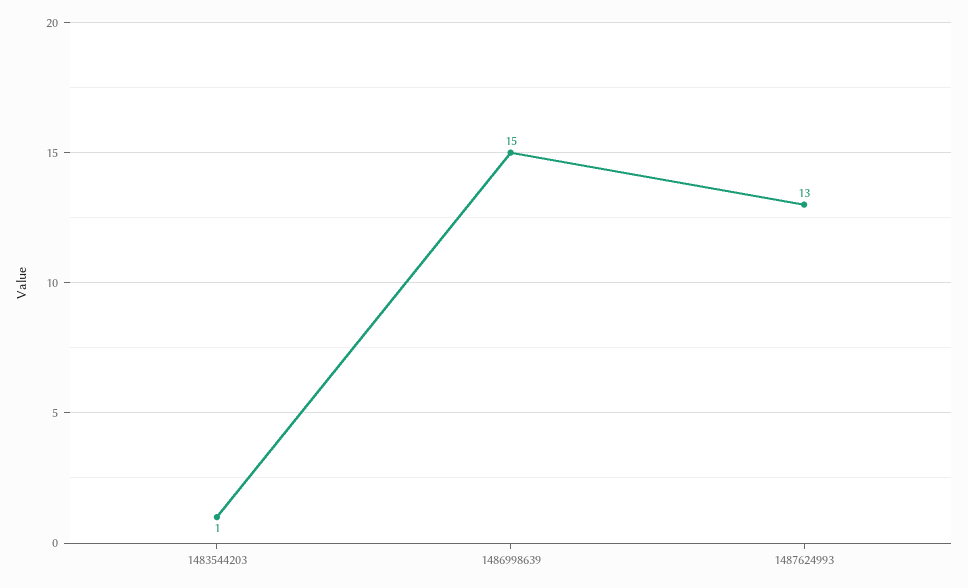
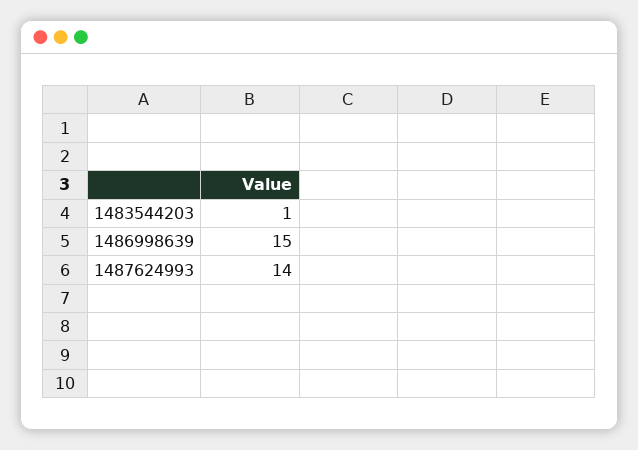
  {
    "1483544203": 1,
    "1486998639": 15,
-   "1487624993": 13
+   "1487624993": 14
  }

